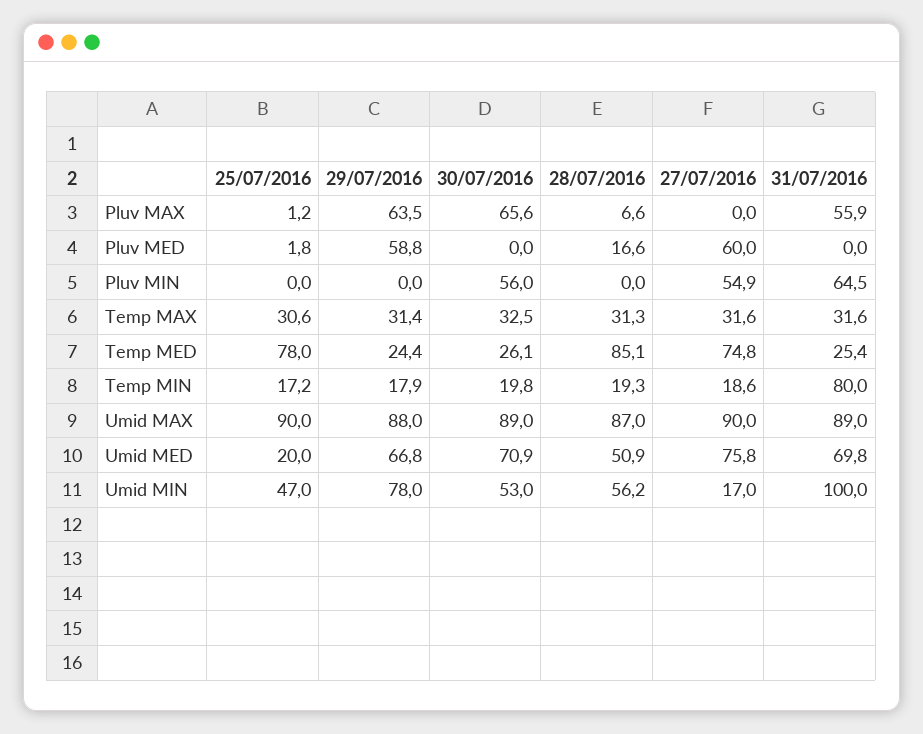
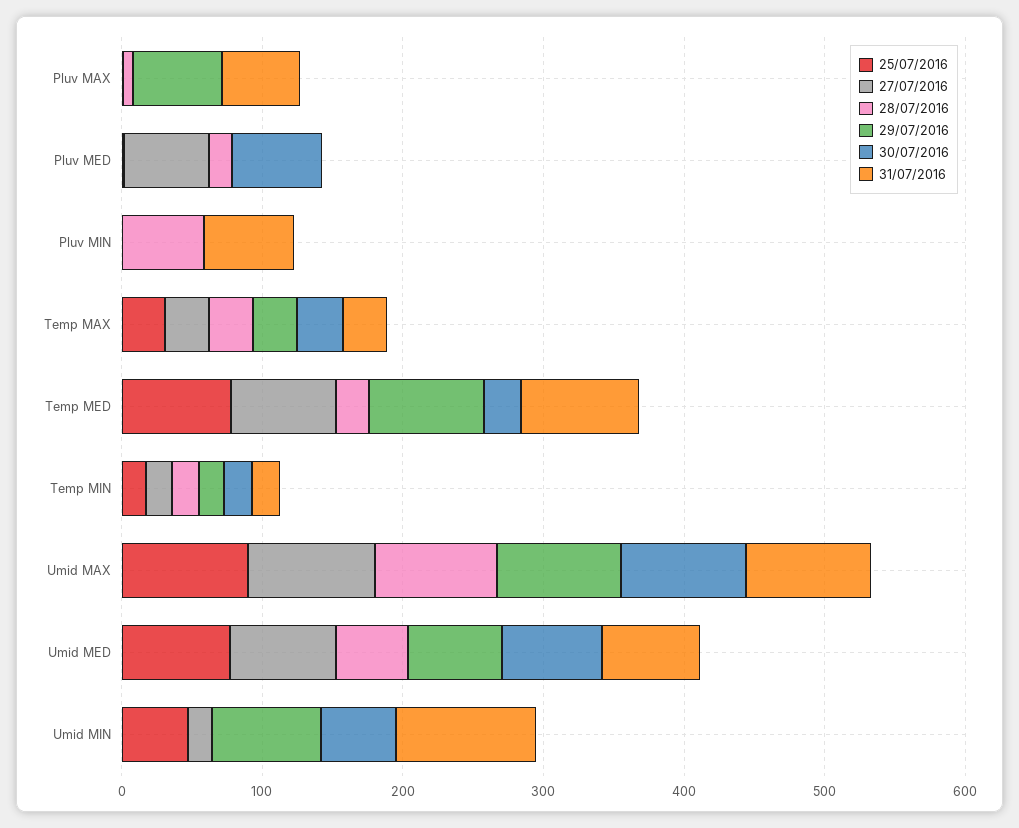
  {
    "25/07/2016": {
      "Pluv MAX": 1.2,
      "Pluv MED": 1.8,
      "Pluv MIN": 0,
      "Temp MAX": 30.6,
      "Temp MED": 78,
      "Temp MIN": 17.2,
      "Umid MAX": 90,
-     "Umid MED": 20,
+     "Umid MED": 80,
      "Umid MIN": 47
    },
    "29/07/2016": {
      "Pluv MAX": 63.5,
-     "Pluv MED": 58.8,
+     "Pluv MED": 0,
      "Pluv MIN": 0,
      "Temp MAX": 31.4,
-     "Temp MED": 24.4,
+     "Temp MED": 80,
      "Temp MIN": 17.9,
      "Umid MAX": 88,
      "Umid MED": 66.8,
      "Umid MIN": 78
    },
    "30/07/2016": {
-     "Pluv MAX": 65.6,
+     "Pluv MAX": 0,
-     "Pluv MED": 0,
+     "Pluv MED": 60,
-     "Pluv MIN": 56,
+     "Pluv MIN": 0,
      "Temp MAX": 32.5,
      "Temp MED": 26.1,
      "Temp MIN": 19.8,
      "Umid MAX": 89,
      "Umid MED": 70.9,
      "Umid MIN": 53
    },
    "28/07/2016": {
      "Pluv MAX": 6.6,
      "Pluv MED": 16.6,
-     "Pluv MIN": 0,
+     "Pluv MIN": 60,
      "Temp MAX": 31.3,
-     "Temp MED": 85.1,
+     "Temp MED": 20,
      "Temp MIN": 19.3,
      "Umid MAX": 87,
      "Umid MED": 50.9,
-     "Umid MIN": 56.2
+     "Umid MIN": 0
    },
    "27/07/2016": {
      "Pluv MAX": 0,
      "Pluv MED": 60,
-     "Pluv MIN": 54.9,
+     "Pluv MIN": 0,
      "Temp MAX": 31.6,
      "Temp MED": 74.8,
      "Temp MIN": 18.6,
      "Umid MAX": 90,
      "Umid MED": 75.8,
      "Umid MIN": 17
    },
    "31/07/2016": {
      "Pluv MAX": 55.9,
      "Pluv MED": 0,
      "Pluv MIN": 64.5,
      "Temp MAX": 31.6,
-     "Temp MED": 25.4,
+     "Temp MED": 80,
-     "Temp MIN": 80,
+     "Temp MIN": 20,
      "Umid MAX": 89,
      "Umid MED": 69.8,
      "Umid MIN": 100
    }
  }

